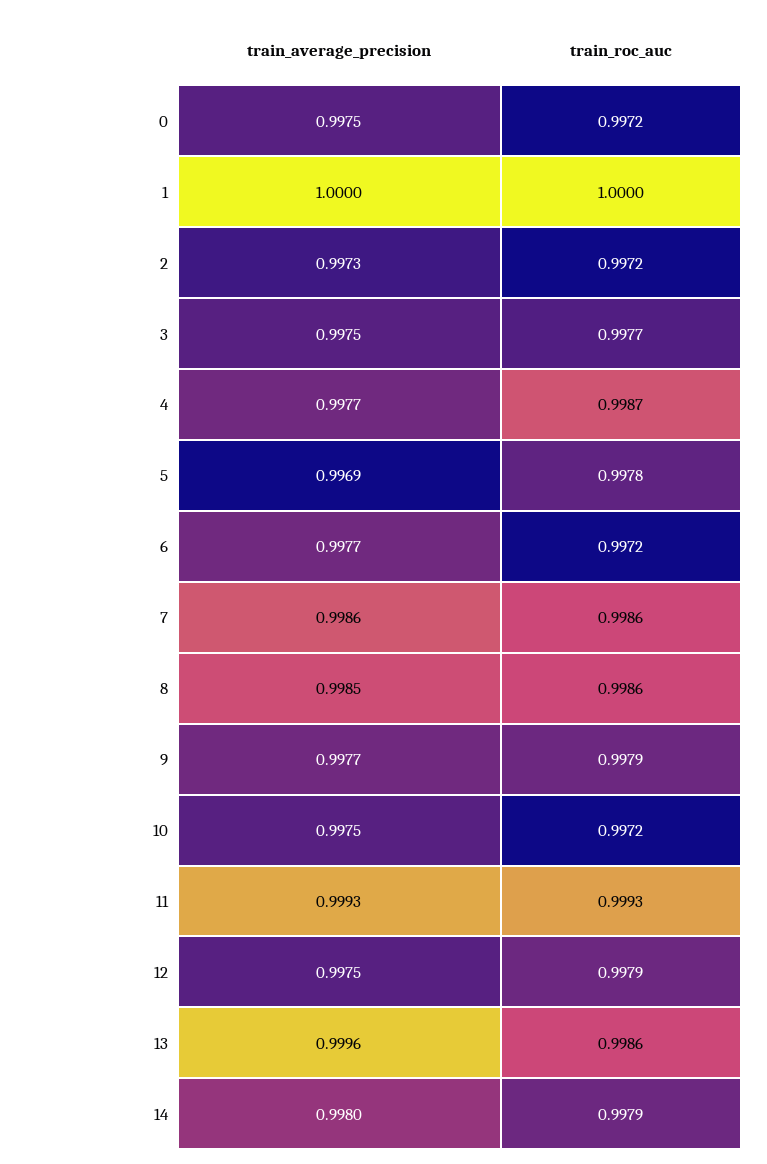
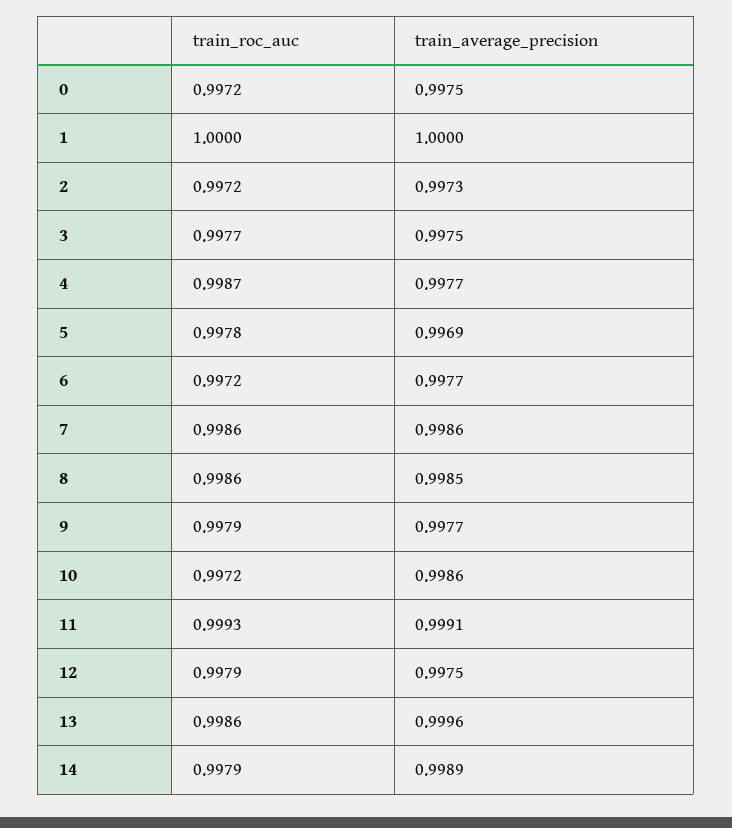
  {
    "train_average_precision": {
      "0": 0.9975,
      "1": 1,
      "2": 0.9973,
      "3": 0.9975,
      "4": 0.9977,
      "5": 0.9969,
      "6": 0.9977,
      "7": 0.9986,
      "8": 0.9985,
      "9": 0.9977,
-     "10": 0.9975,
+     "10": 0.9986,
-     "11": 0.9993,
+     "11": 0.9991,
      "12": 0.9975,
      "13": 0.9996,
-     "14": 0.998
+     "14": 0.9989
    },
    "train_roc_auc": {
      "0": 0.9972,
      "1": 1,
      "2": 0.9972,
      "3": 0.9977,
      "4": 0.9987,
      "5": 0.9978,
      "6": 0.9972,
      "7": 0.9986,
      "8": 0.9986,
      "9": 0.9979,
      "10": 0.9972,
      "11": 0.9993,
      "12": 0.9979,
      "13": 0.9986,
      "14": 0.9979
    }
  }

